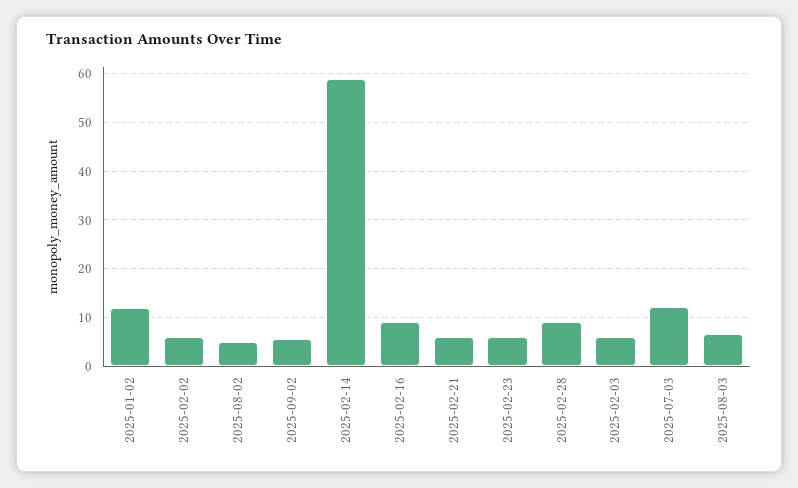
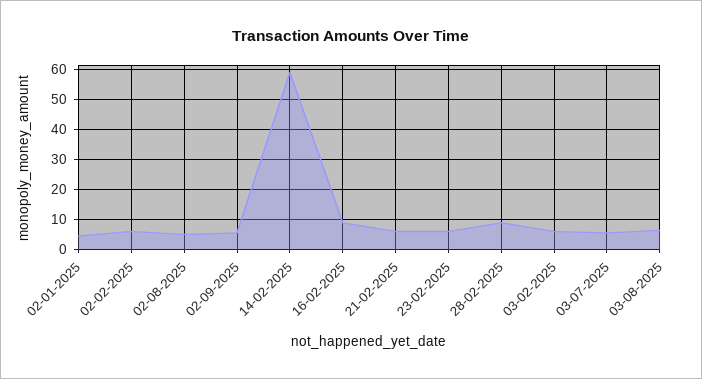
  {
-   "2025-01-02": 12,
+   "2025-01-02": 5,
    "2025-02-02": 6,
    "2025-08-02": 6,
    "2025-09-02": 6,
    "2025-02-14": 58,
    "2025-02-16": 10,
    "2025-02-21": 6,
    "2025-02-23": 6,
    "2025-02-28": 10,
    "2025-02-03": 6,
-   "2025-07-03": 12,
+   "2025-07-03": 5,
    "2025-08-03": 6
  }

